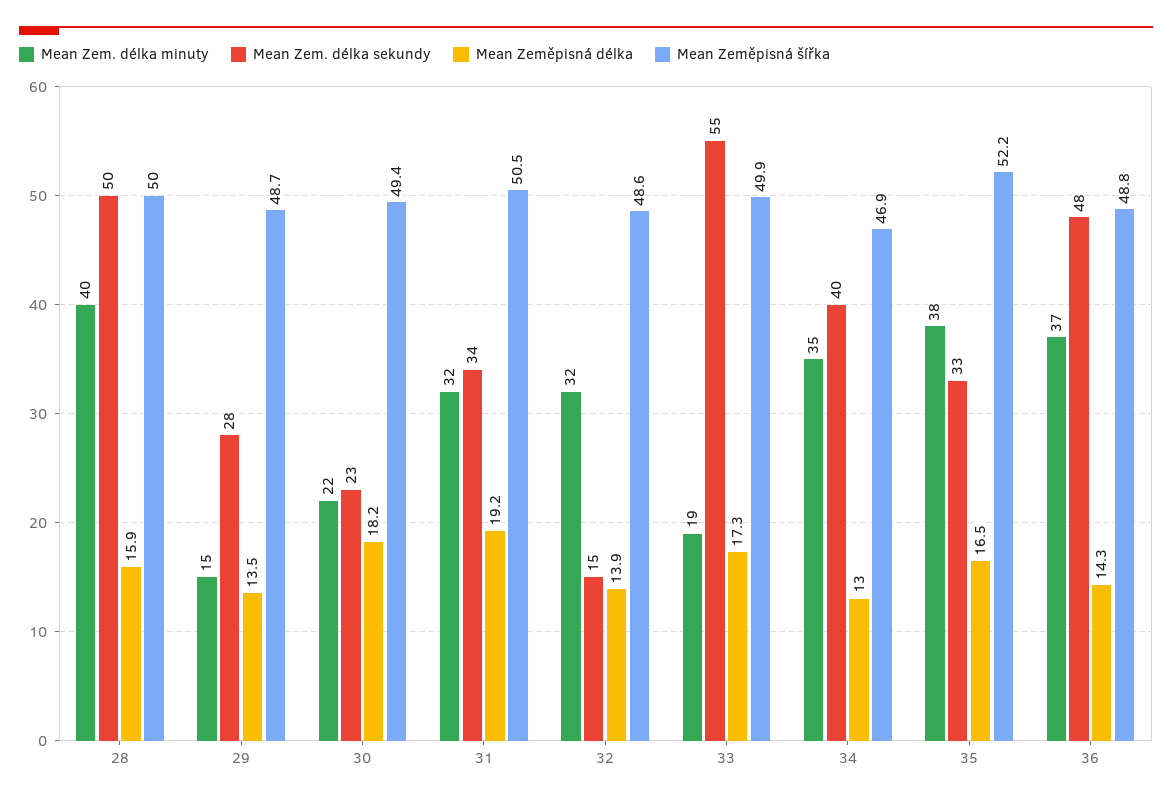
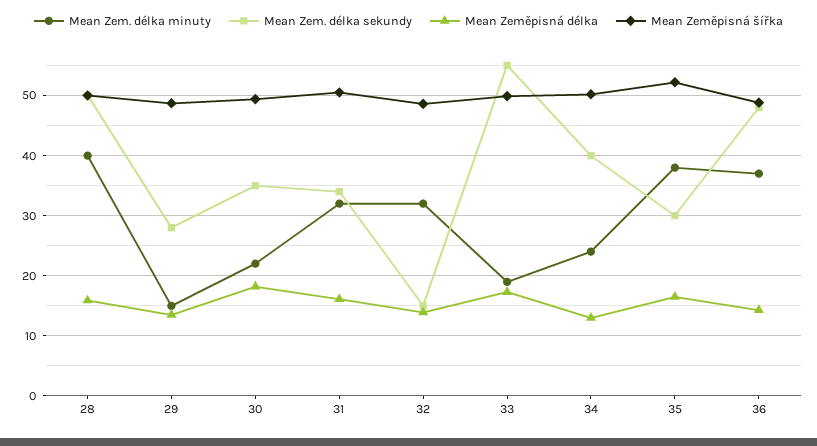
  {
    "Mean Zem. délka minuty": {
      "28": 40,
      "29": 15,
      "30": 22,
      "31": 32,
      "32": 32,
      "33": 19,
-     "34": 35,
+     "34": 24,
      "35": 38,
      "36": 37
    },
    "Mean Zem. délka sekundy": {
      "28": 50,
      "29": 28,
-     "30": 23,
+     "30": 35,
      "31": 34,
      "32": 15,
      "33": 55,
      "34": 40,
-     "35": 33,
+     "35": 30,
      "36": 48
    },
    "Mean Zeměpisná délka": {
      "28": 15.9,
      "29": 13.5,
      "30": 18.2,
-     "31": 19.2,
+     "31": 16,
      "32": 13.9,
      "33": 17.3,
      "34": 13,
      "35": 16.5,
      "36": 14.3
    },
    "Mean Zeměpisná šířka": {
      "28": 50,
      "29": 48.7,
      "30": 49.4,
      "31": 50.5,
      "32": 48.6,
      "33": 49.9,
-     "34": 46.9,
+     "34": 50,
      "35": 52.2,
      "36": 48.8
    }
  }

